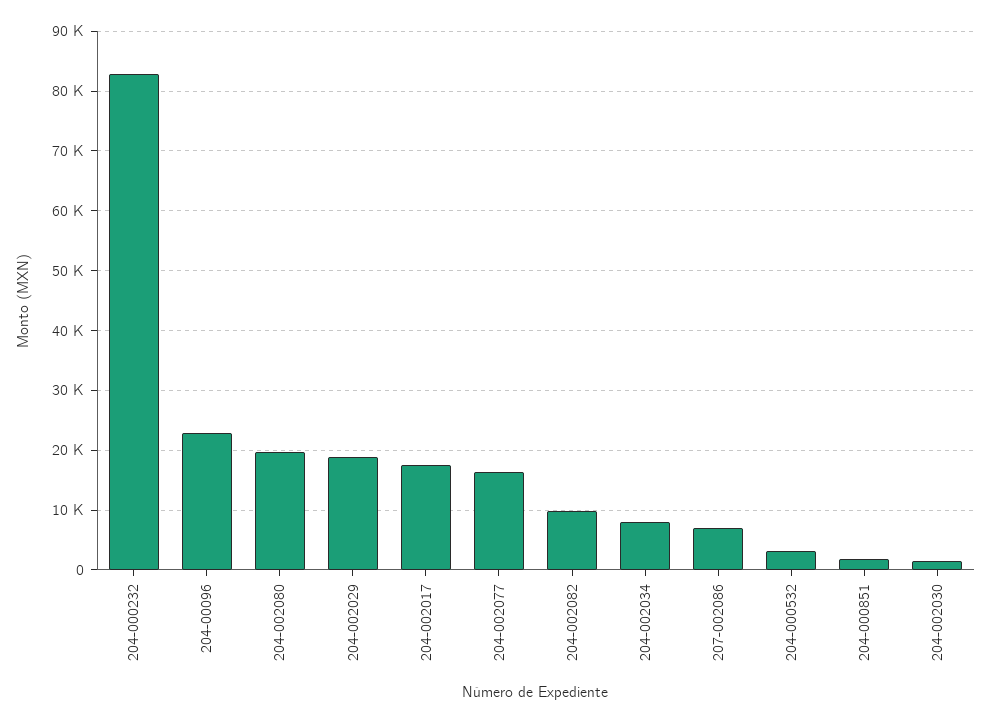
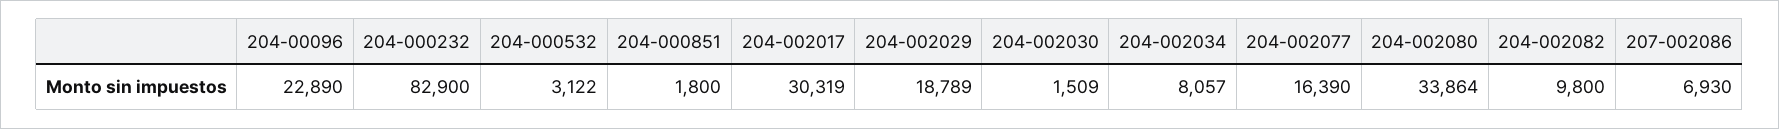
  {
    "204-000232": 82900,
    "204-00096": 22890,
-   "204-002080": 20000,
+   "204-002080": 33864,
    "204-002029": 18789,
-   "204-002017": 18000,
+   "204-002017": 30319,
    "204-002077": 16390,
    "204-002082": 9800,
    "204-002034": 8057,
    "207-002086": 6930,
    "204-000532": 3122,
    "204-000851": 1800,
    "204-002030": 1509
  }

